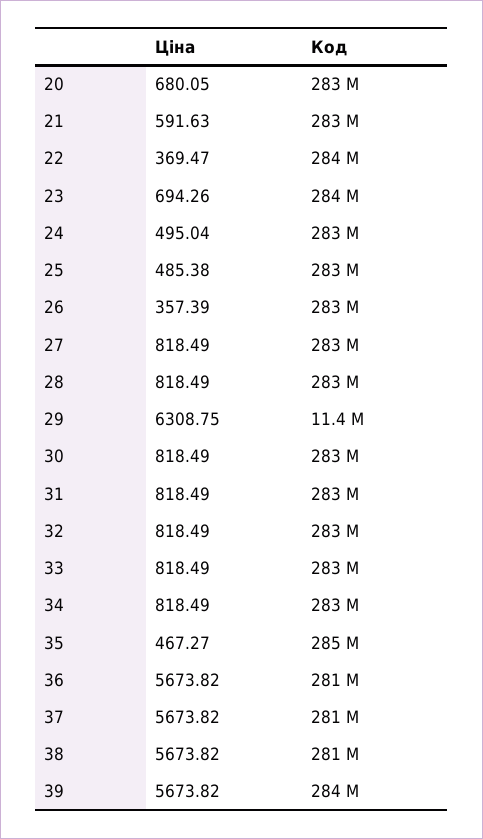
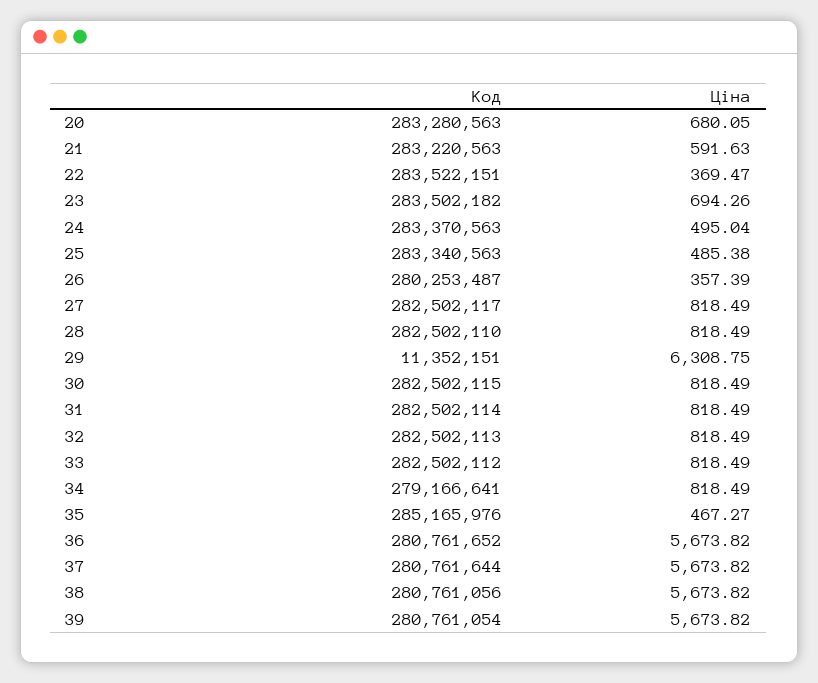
  {
    "Ціна": {
      "20": 680.05,
      "21": 591.63,
      "22": 369.47,
      "23": 694.26,
      "24": 495.04,
      "25": 485.38,
      "26": 357.39,
      "27": 818.49,
      "28": 818.49,
      "29": 6308.75,
      "30": 818.49,
      "31": 818.49,
      "32": 818.49,
      "33": 818.49,
      "34": 818.49,
      "35": 467.27,
      "36": 5673.82,
      "37": 5673.82,
      "38": 5673.82,
      "39": 5673.82
    },
    "Код": {
      "20": 283280563,
      "21": 283220563,
      "22": 283522151,
      "23": 283502182,
      "24": 283370563,
      "25": 283340563,
-     "26": 283000000,
+     "26": 280253487,
      "27": 282502117,
      "28": 282502110,
      "29": 11352151,
      "30": 282502115,
      "31": 282502114,
      "32": 282502113,
      "33": 282502112,
-     "34": 283000000,
+     "34": 279166641,
      "35": 285165976,
      "36": 280761652,
      "37": 280761644,
      "38": 280761056,
-     "39": 284000000
+     "39": 280761054
    }
  }

